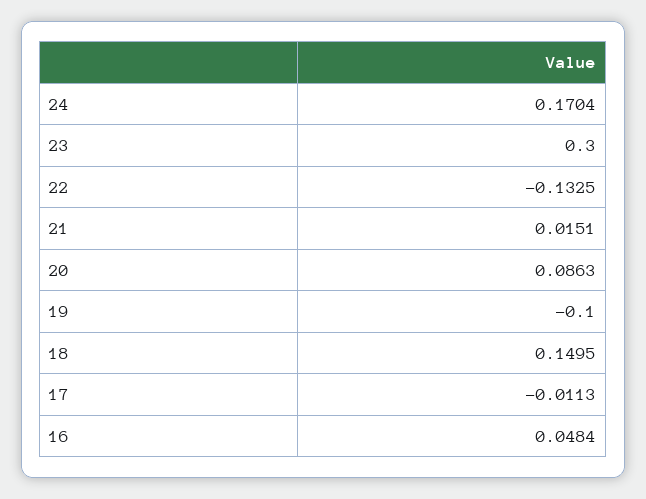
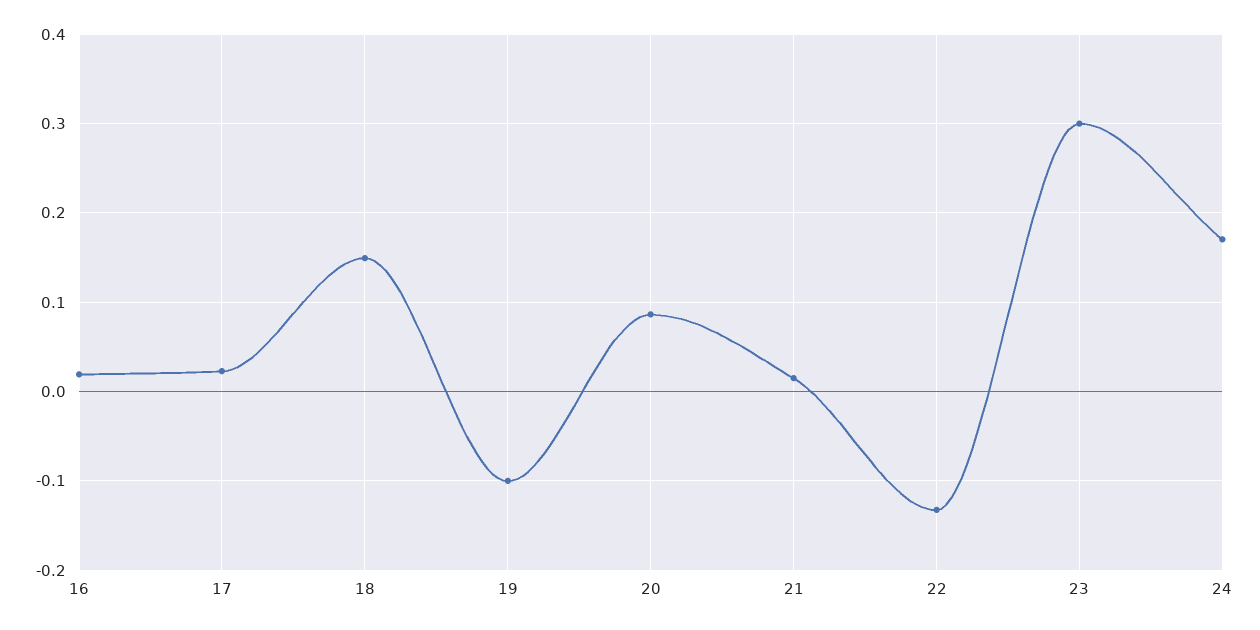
  {
    "24": 0.1704,
    "23": 0.3,
    "22": -0.1325,
    "21": 0.0151,
    "20": 0.0863,
    "19": -0.1,
    "18": 0.1495,
-   "17": -0.0113,
+   "17": 0.02,
-   "16": 0.0484
+   "16": 0.02
  }

